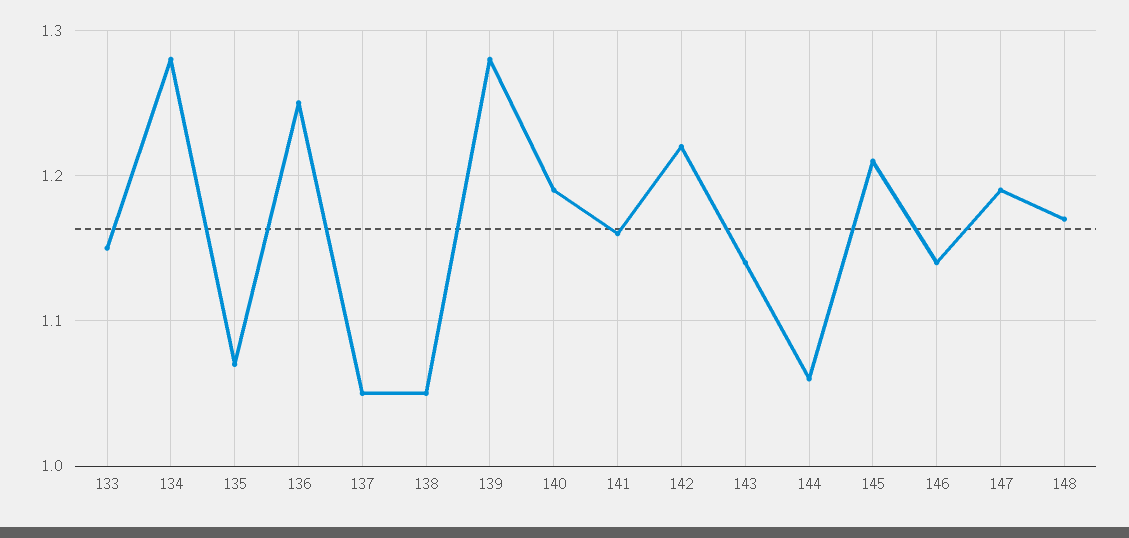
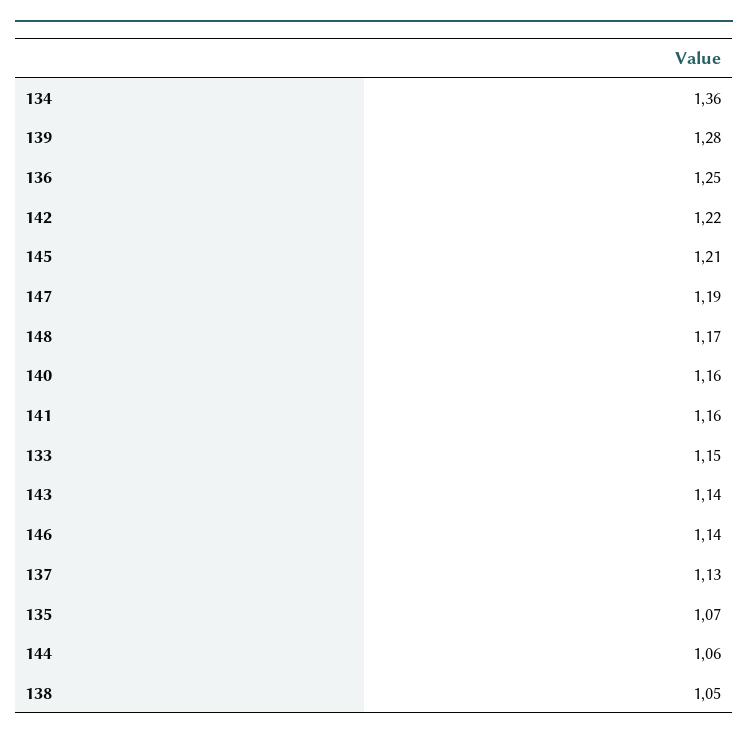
  {
    "133": 1.15,
-   "134": 1.28,
+   "134": 1.36,
    "135": 1.07,
    "136": 1.25,
-   "137": 1.05,
+   "137": 1.13,
    "138": 1.05,
    "139": 1.28,
-   "140": 1.19,
+   "140": 1.16,
    "141": 1.16,
    "142": 1.22,
    "143": 1.14,
    "144": 1.06,
    "145": 1.21,
    "146": 1.14,
    "147": 1.19,
    "148": 1.17
  }

